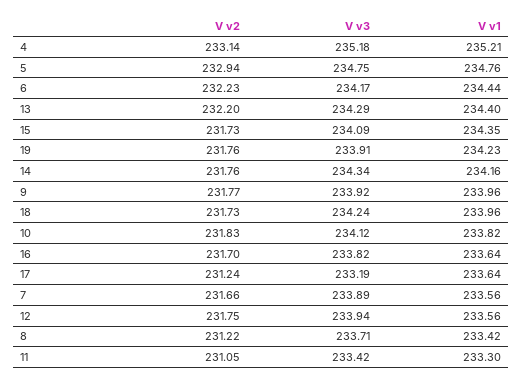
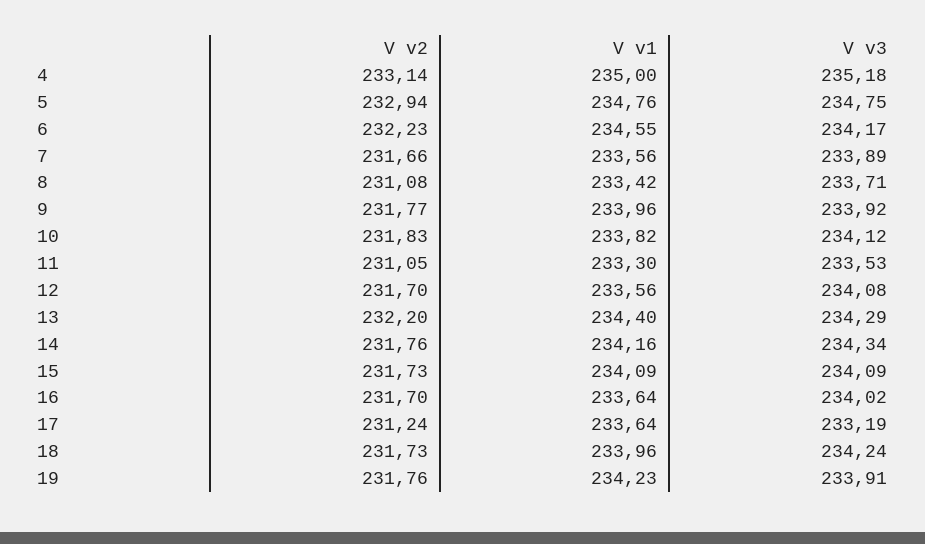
  {
    "V v2": {
      "4": 233.14,
      "5": 232.94,
      "6": 232.23,
      "13": 232.2,
      "15": 231.73,
      "19": 231.76,
      "14": 231.76,
      "9": 231.77,
      "18": 231.73,
      "10": 231.83,
      "16": 231.7,
      "17": 231.24,
      "7": 231.66,
-     "12": 231.75,
+     "12": 231.7,
-     "8": 231.22,
+     "8": 231.08,
      "11": 231.05
    },
    "V v3": {
      "4": 235.18,
      "5": 234.75,
      "6": 234.17,
      "13": 234.29,
      "15": 234.09,
      "19": 233.91,
      "14": 234.34,
      "9": 233.92,
      "18": 234.24,
      "10": 234.12,
-     "16": 233.82,
+     "16": 234.02,
      "17": 233.19,
      "7": 233.89,
-     "12": 233.94,
+     "12": 234.08,
      "8": 233.71,
-     "11": 233.42
+     "11": 233.53
    },
    "V v1": {
-     "4": 235.21,
+     "4": 235,
      "5": 234.76,
-     "6": 234.44,
+     "6": 234.55,
      "13": 234.4,
-     "15": 234.35,
+     "15": 234.09,
      "19": 234.23,
      "14": 234.16,
      "9": 233.96,
      "18": 233.96,
      "10": 233.82,
      "16": 233.64,
      "17": 233.64,
      "7": 233.56,
      "12": 233.56,
      "8": 233.42,
      "11": 233.3
    }
  }

